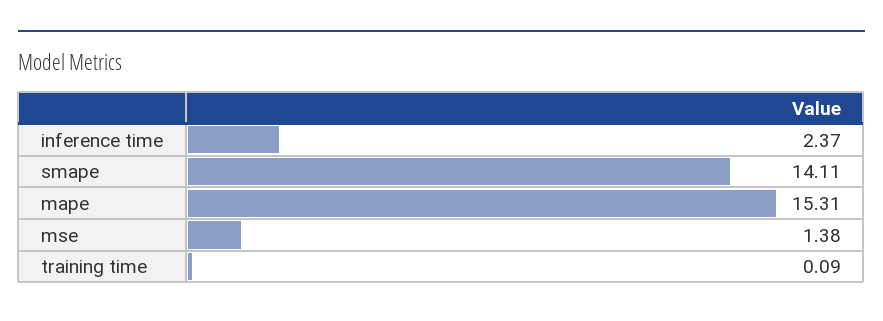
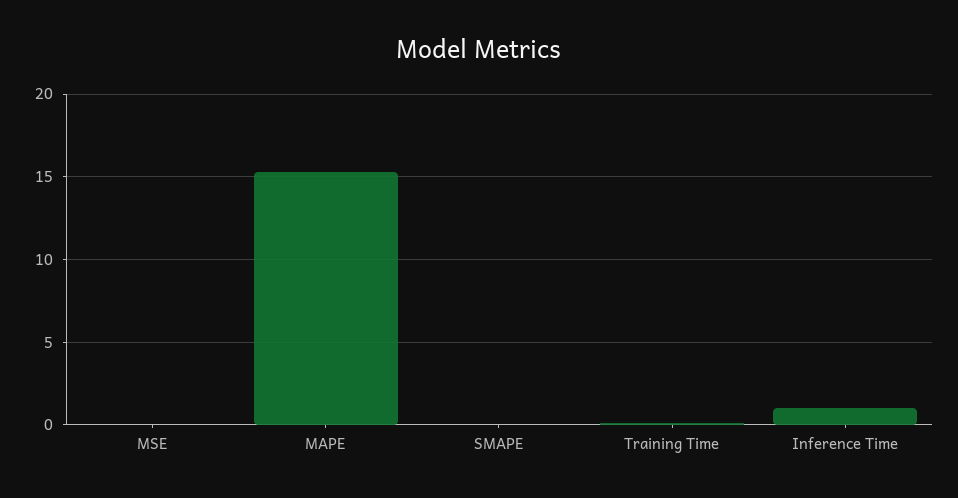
  {
-   "inference time": 2.37,
+   "inference time": 1,
-   "smape": 14.11,
+   "smape": 0,
    "mape": 15.31,
-   "mse": 1.38,
+   "mse": 0,
    "training time": 0.09
  }

